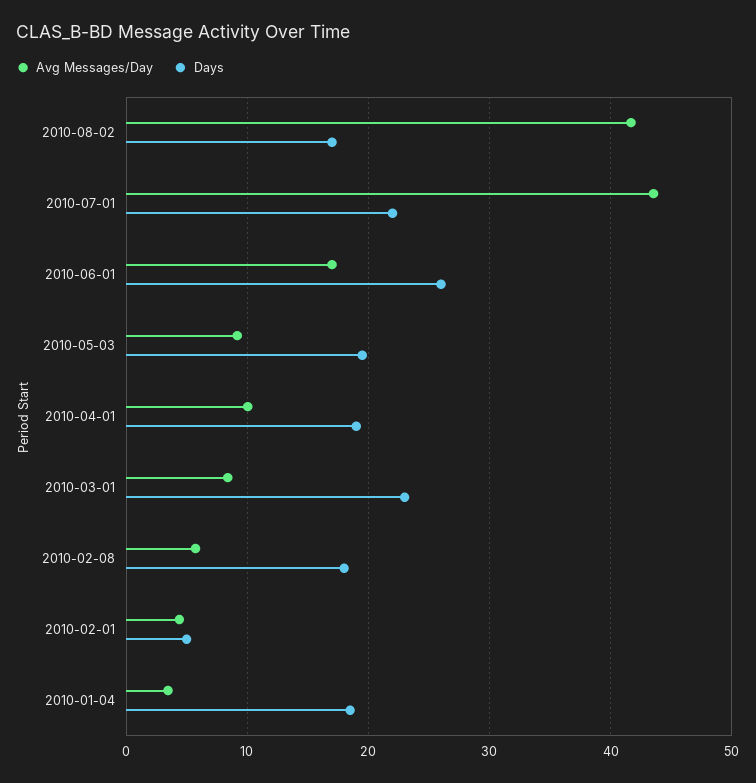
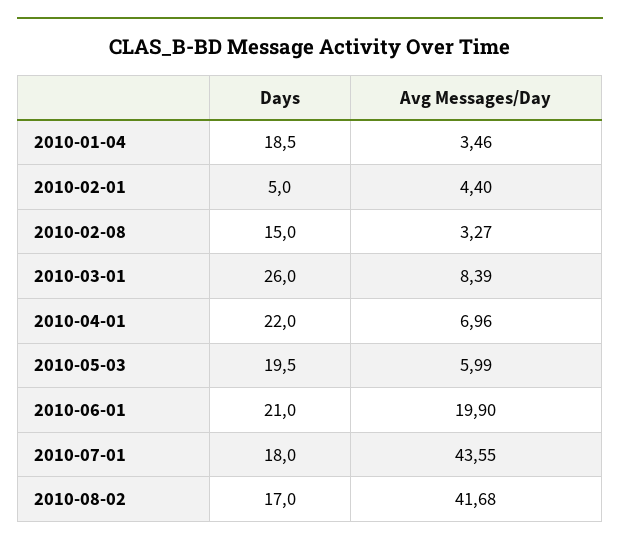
  {
    "Avg Messages/Day": {
      "2010-08-02": 41.68,
      "2010-07-01": 43.55,
-     "2010-06-01": 17,
+     "2010-06-01": 19.9,
-     "2010-05-03": 9,
+     "2010-05-03": 5.99,
-     "2010-04-01": 10,
+     "2010-04-01": 6.96,
      "2010-03-01": 8.39,
-     "2010-02-08": 6,
+     "2010-02-08": 3.27,
      "2010-02-01": 4.4,
      "2010-01-04": 3.46
    },
    "Days": {
      "2010-08-02": 17,
-     "2010-07-01": 22,
+     "2010-07-01": 18,
-     "2010-06-01": 26,
+     "2010-06-01": 21,
      "2010-05-03": 19.5,
-     "2010-04-01": 19,
+     "2010-04-01": 22,
-     "2010-03-01": 23,
+     "2010-03-01": 26,
-     "2010-02-08": 18,
+     "2010-02-08": 15,
      "2010-02-01": 5,
      "2010-01-04": 18.5
    }
  }

